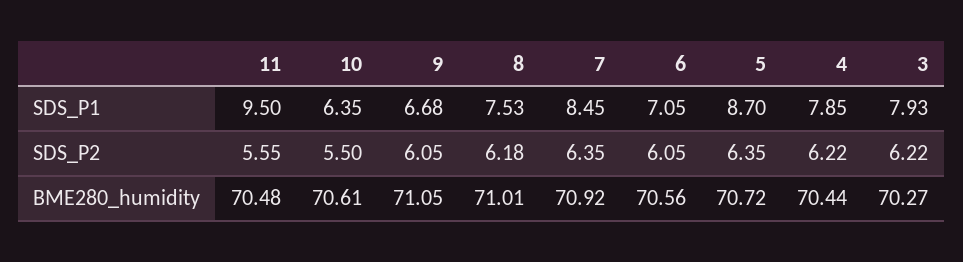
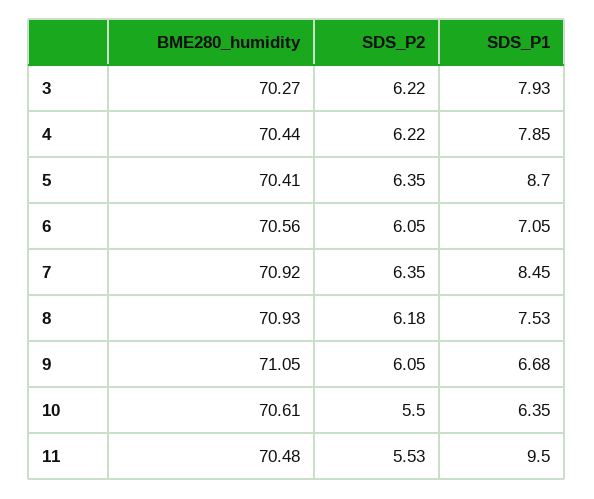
  {
    "11": {
      "SDS_P1": 9.5,
-     "SDS_P2": 5.55,
+     "SDS_P2": 5.53,
      "BME280_humidity": 70.48
    },
    "10": {
      "SDS_P1": 6.35,
      "SDS_P2": 5.5,
      "BME280_humidity": 70.61
    },
    "9": {
      "SDS_P1": 6.68,
      "SDS_P2": 6.05,
      "BME280_humidity": 71.05
    },
    "8": {
      "SDS_P1": 7.53,
      "SDS_P2": 6.18,
-     "BME280_humidity": 71.01
+     "BME280_humidity": 70.93
    },
    "7": {
      "SDS_P1": 8.45,
      "SDS_P2": 6.35,
      "BME280_humidity": 70.92
    },
    "6": {
      "SDS_P1": 7.05,
      "SDS_P2": 6.05,
      "BME280_humidity": 70.56
    },
    "5": {
      "SDS_P1": 8.7,
      "SDS_P2": 6.35,
-     "BME280_humidity": 70.72
+     "BME280_humidity": 70.41
    },
    "4": {
      "SDS_P1": 7.85,
      "SDS_P2": 6.22,
      "BME280_humidity": 70.44
    },
    "3": {
      "SDS_P1": 7.93,
      "SDS_P2": 6.22,
      "BME280_humidity": 70.27
    }
  }

